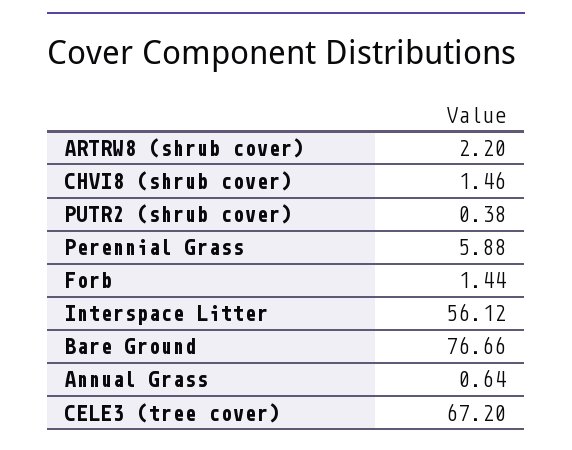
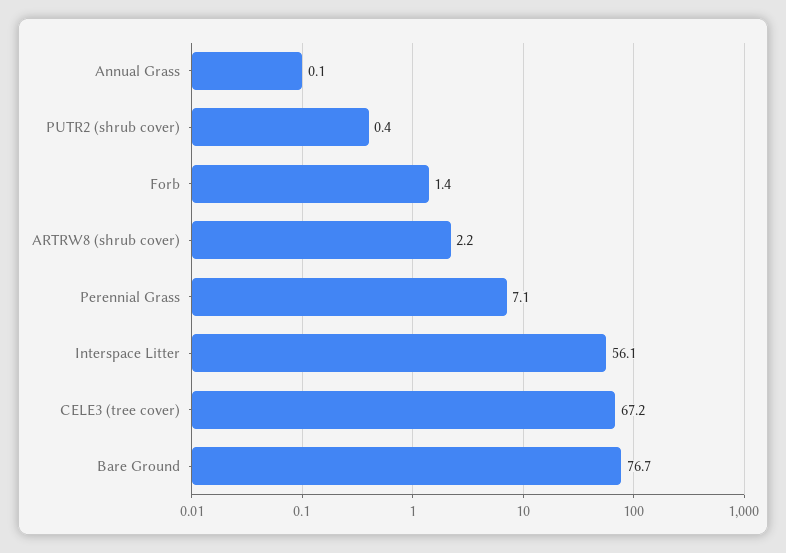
  {
    "ARTRW8 (shrub cover)": 2.2,
-   "CHVI8 (shrub cover)": 1.46,
    "PUTR2 (shrub cover)": 0.38,
-   "Perennial Grass": 5.88,
+   "Perennial Grass": 7.1,
    "Forb": 1.44,
    "Interspace Litter": 56.12,
    "Bare Ground": 76.66,
-   "Annual Grass": 0.64,
+   "Annual Grass": 0.1,
    "CELE3 (tree cover)": 67.2
  }

